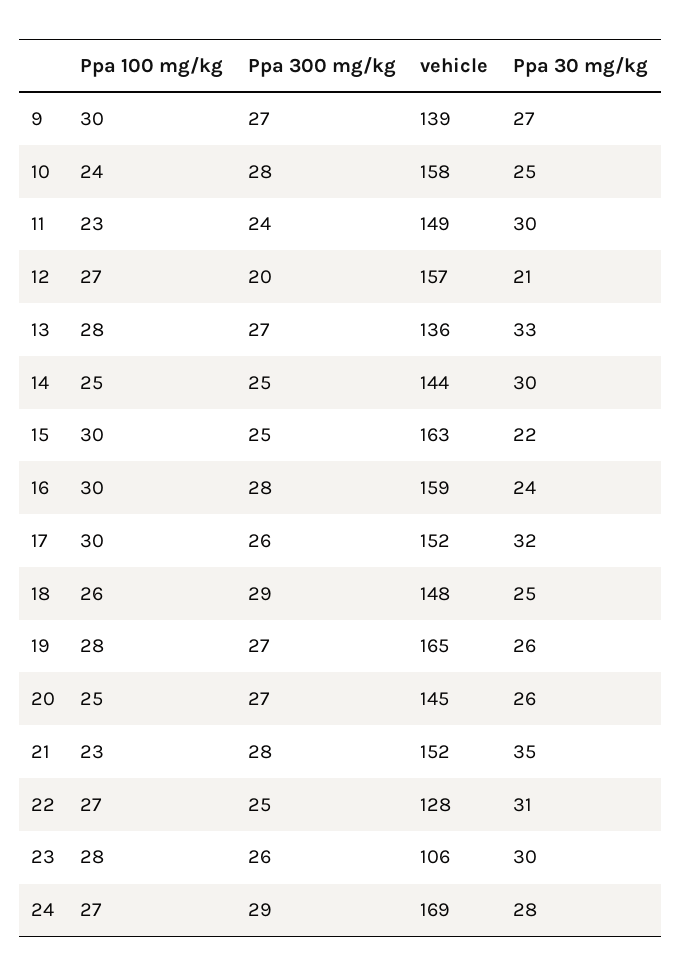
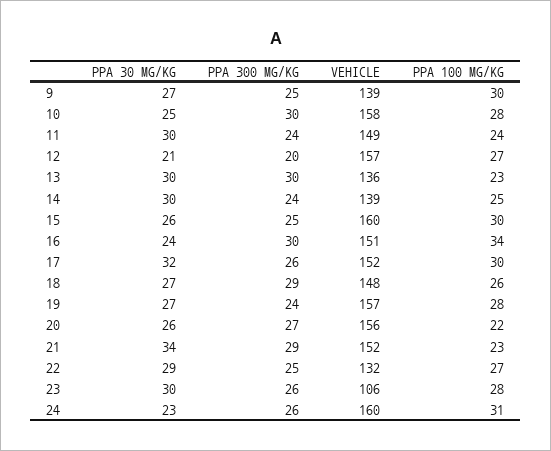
  {
    "Ppa 100 mg/kg": {
      "9": 30,
-     "10": 24,
+     "10": 28,
-     "11": 23,
+     "11": 24,
      "12": 27,
-     "13": 28,
+     "13": 23,
      "14": 25,
      "15": 30,
-     "16": 30,
+     "16": 34,
      "17": 30,
      "18": 26,
      "19": 28,
-     "20": 25,
+     "20": 22,
      "21": 23,
      "22": 27,
      "23": 28,
-     "24": 27
+     "24": 31
    },
    "Ppa 300 mg/kg": {
-     "9": 27,
+     "9": 25,
-     "10": 28,
+     "10": 30,
      "11": 24,
      "12": 20,
-     "13": 27,
+     "13": 30,
-     "14": 25,
+     "14": 24,
      "15": 25,
-     "16": 28,
+     "16": 30,
      "17": 26,
      "18": 29,
-     "19": 27,
+     "19": 24,
      "20": 27,
-     "21": 28,
+     "21": 29,
      "22": 25,
      "23": 26,
-     "24": 29
+     "24": 26
    },
    "vehicle": {
      "9": 139,
      "10": 158,
      "11": 149,
      "12": 157,
      "13": 136,
-     "14": 144,
+     "14": 139,
-     "15": 163,
+     "15": 160,
-     "16": 159,
+     "16": 151,
      "17": 152,
      "18": 148,
-     "19": 165,
+     "19": 157,
-     "20": 145,
+     "20": 156,
      "21": 152,
-     "22": 128,
+     "22": 132,
      "23": 106,
-     "24": 169
+     "24": 160
    },
    "Ppa 30 mg/kg": {
      "9": 27,
      "10": 25,
      "11": 30,
      "12": 21,
-     "13": 33,
+     "13": 30,
      "14": 30,
-     "15": 22,
+     "15": 26,
      "16": 24,
      "17": 32,
-     "18": 25,
+     "18": 27,
-     "19": 26,
+     "19": 27,
      "20": 26,
-     "21": 35,
+     "21": 34,
-     "22": 31,
+     "22": 29,
      "23": 30,
-     "24": 28
+     "24": 23
    }
  }

